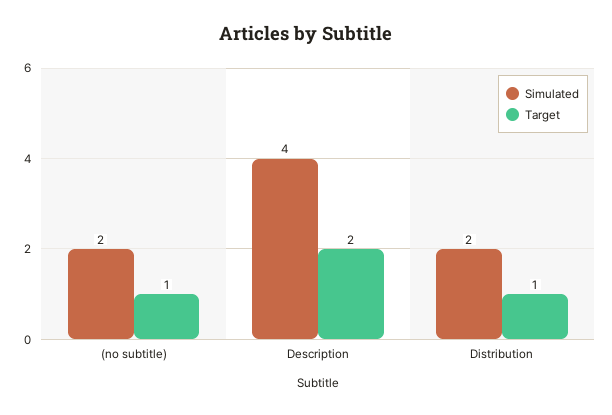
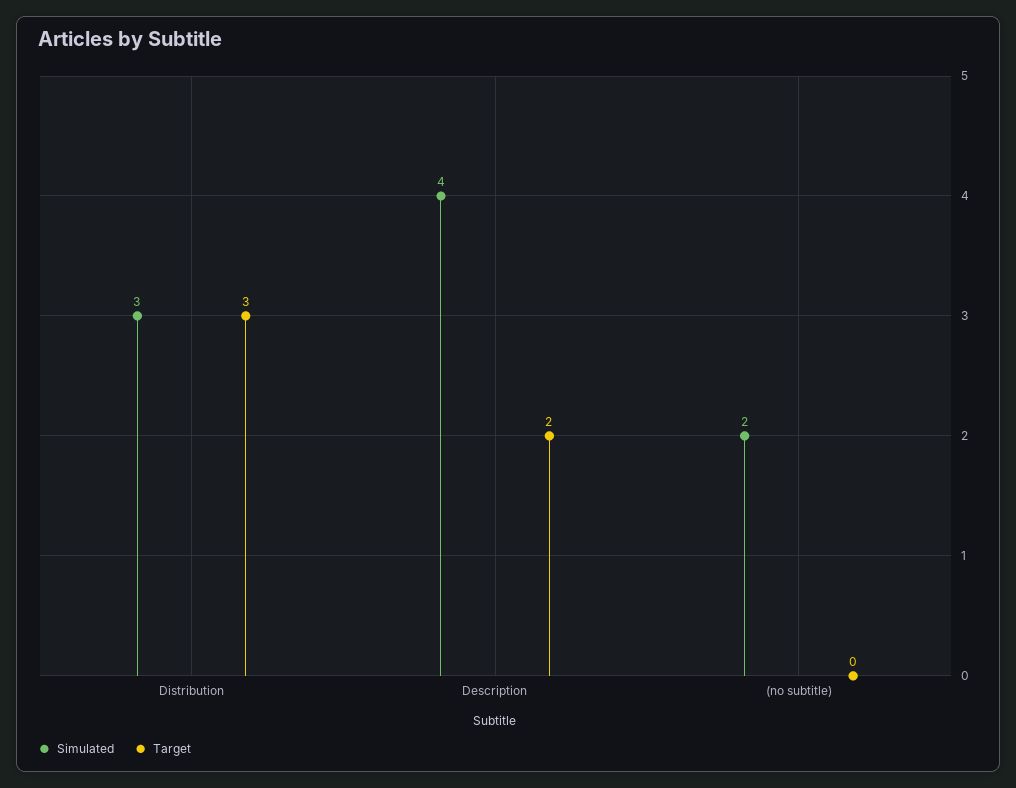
  {
    "Simulated": {
      "(no subtitle)": 2,
      "Description": 4,
-     "Distribution": 2
+     "Distribution": 3
    },
    "Target": {
-     "(no subtitle)": 1,
+     "(no subtitle)": 0,
      "Description": 2,
-     "Distribution": 1
+     "Distribution": 3
    }
  }

